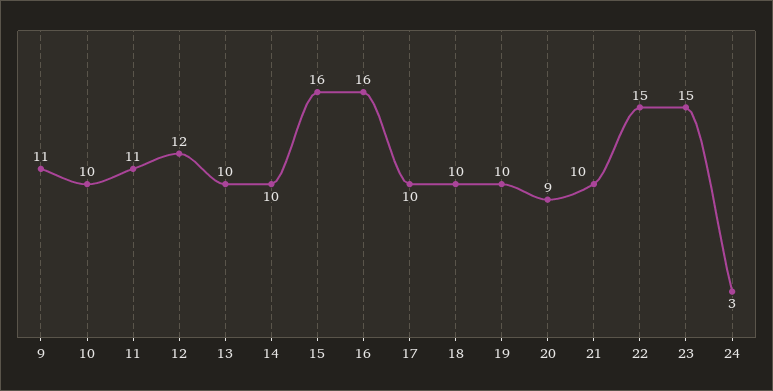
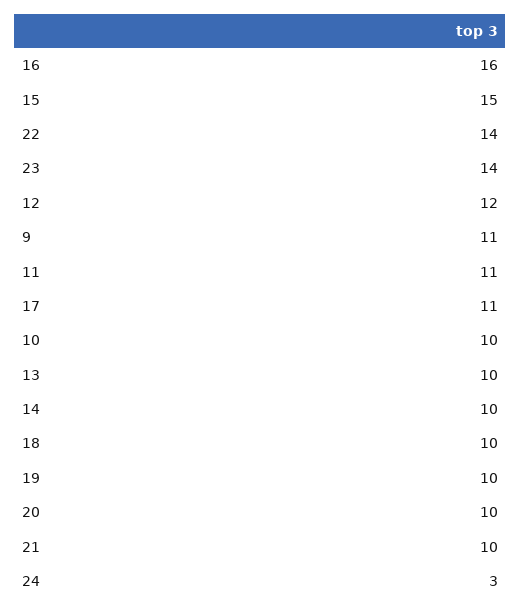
  {
    "9": 11,
    "10": 10,
    "11": 11,
    "12": 12,
    "13": 10,
    "14": 10,
-   "15": 16,
+   "15": 15,
    "16": 16,
-   "17": 10,
+   "17": 11,
    "18": 10,
    "19": 10,
-   "20": 9,
+   "20": 10,
    "21": 10,
-   "22": 15,
+   "22": 14,
-   "23": 15,
+   "23": 14,
    "24": 3
  }

